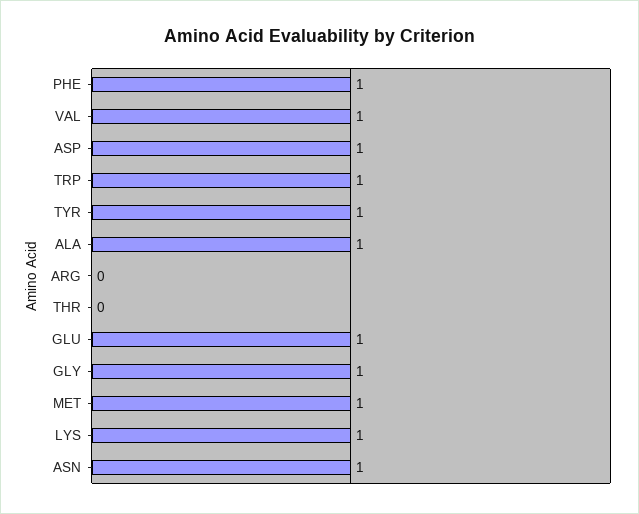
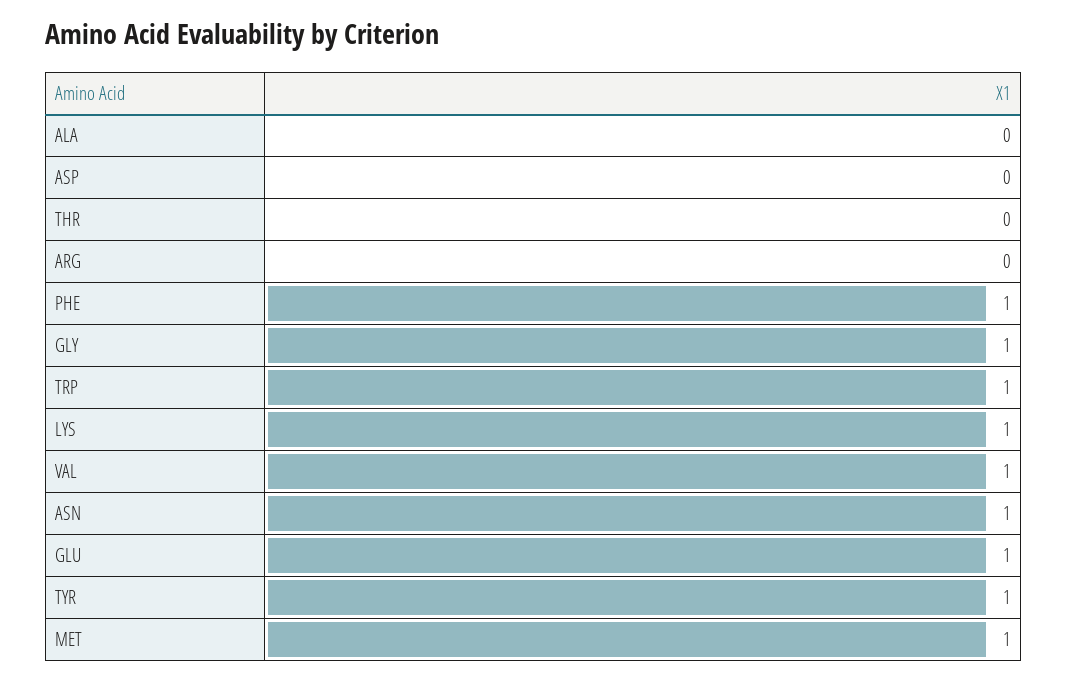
  {
    "PHE": 1,
    "VAL": 1,
-   "ASP": 1,
+   "ASP": 0,
    "TRP": 1,
    "TYR": 1,
-   "ALA": 1,
+   "ALA": 0,
    "ARG": 0,
    "THR": 0,
    "GLU": 1,
    "GLY": 1,
    "MET": 1,
    "LYS": 1,
    "ASN": 1
  }

